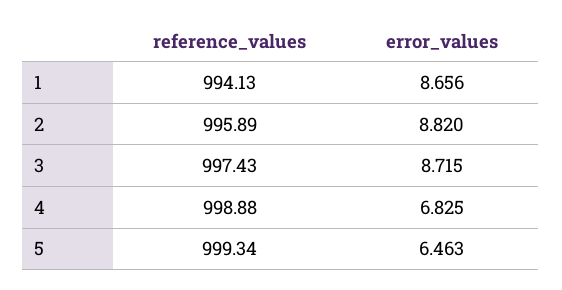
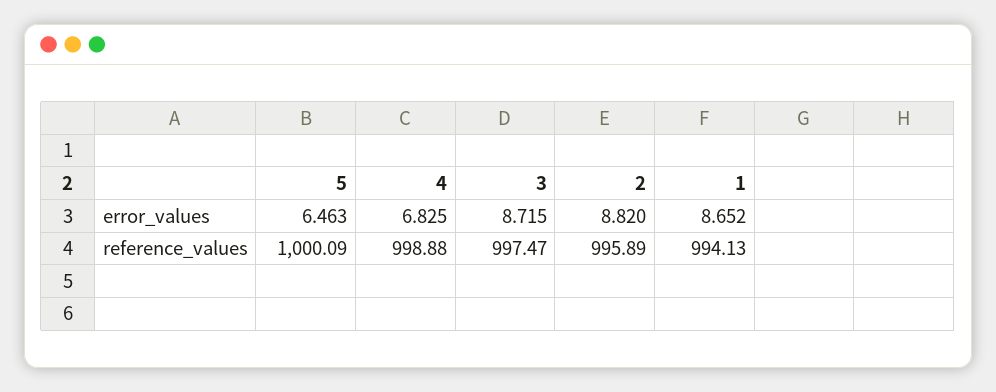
  {
    "reference_values": {
      "1": 994.13,
      "2": 995.89,
-     "3": 997.43,
+     "3": 997.47,
      "4": 998.88,
-     "5": 999.34
+     "5": 1000.09
    },
    "error_values": {
-     "1": 8.656,
+     "1": 8.652,
      "2": 8.82,
      "3": 8.715,
      "4": 6.825,
      "5": 6.463
    }
  }

